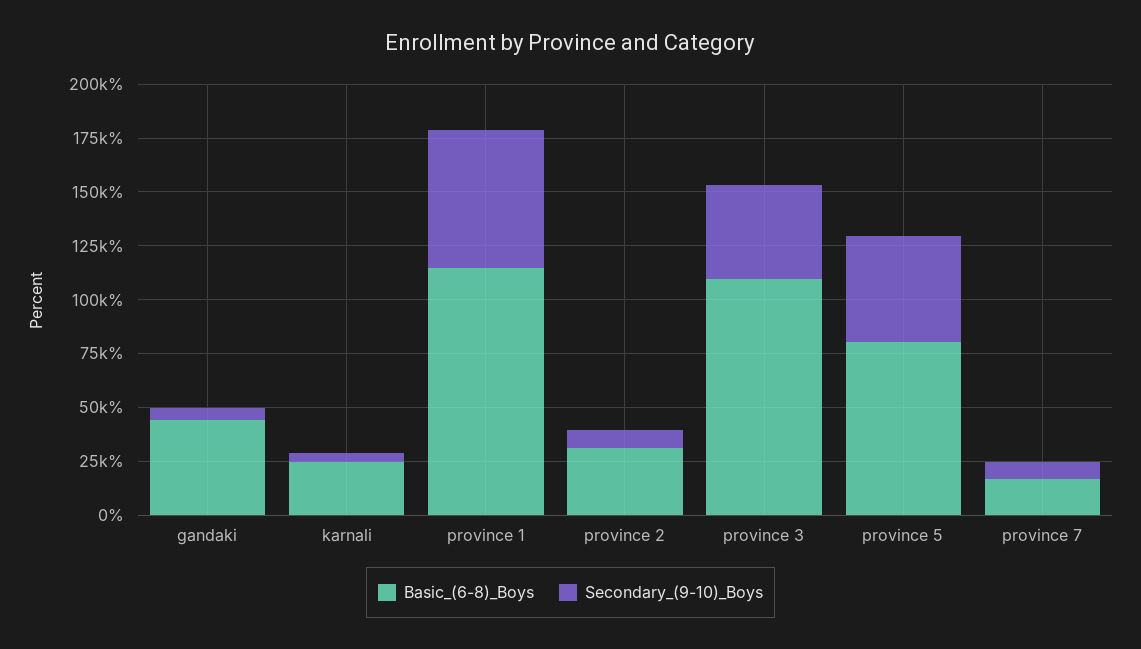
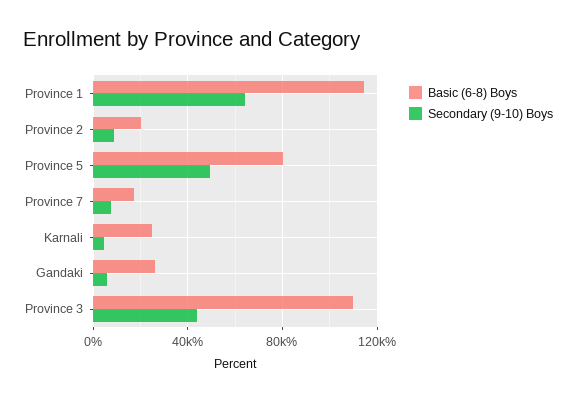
  {
    "Basic_(6-8)_Boys": {
-     "gandaki": 45000,
+     "gandaki": 25000,
      "karnali": 25000,
      "province 1": 115000,
-     "province 2": 30000,
+     "province 2": 20000,
      "province 3": 110000,
      "province 5": 80000,
      "province 7": 15000
    },
    "Secondary_(9-10)_Boys": {
      "gandaki": 5000,
      "karnali": 5000,
      "province 1": 65000,
      "province 2": 10000,
      "province 3": 45000,
      "province 5": 50000,
      "province 7": 5000
    }
  }

